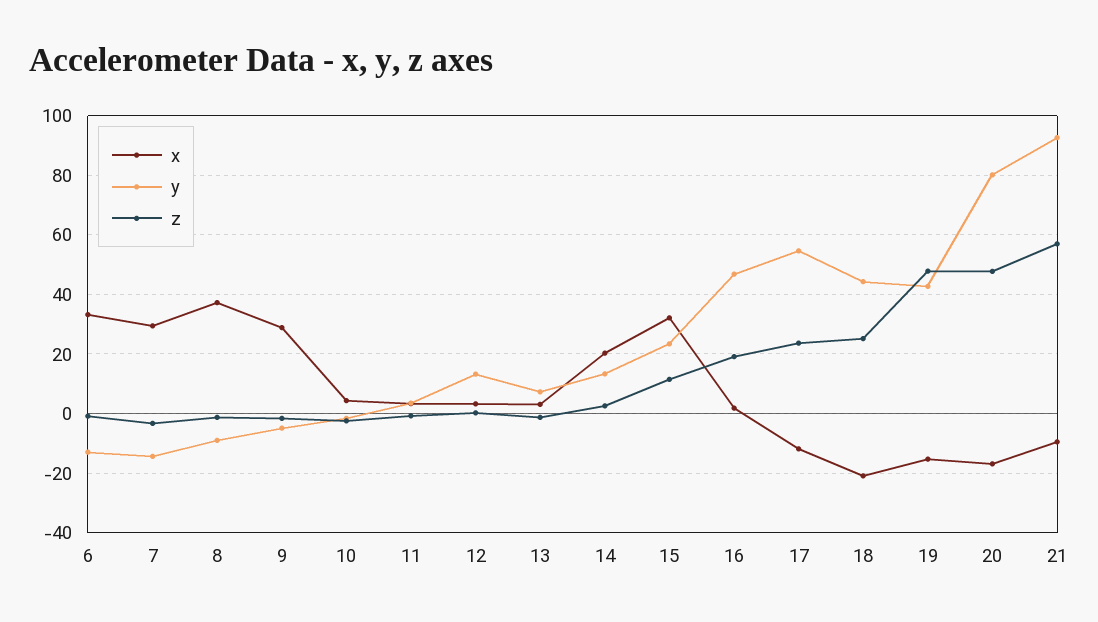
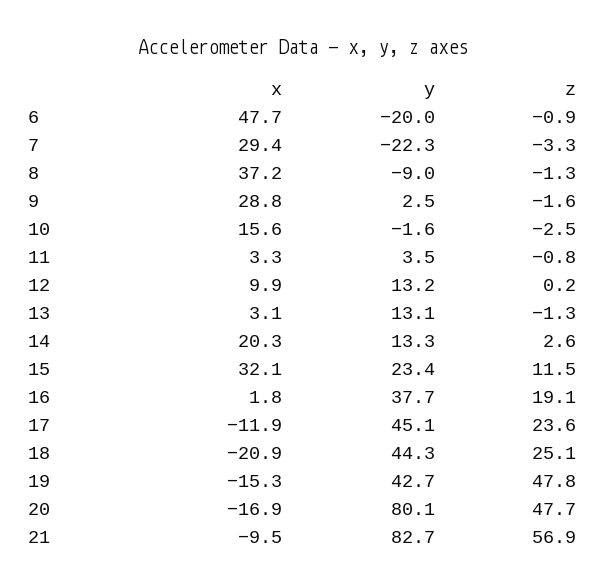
  {
    "x": {
-     "6": 32.5,
+     "6": 47.7,
      "7": 29.4,
      "8": 37.2,
      "9": 28.8,
-     "10": 5,
+     "10": 15.6,
      "11": 3.3,
-     "12": 2.5,
+     "12": 9.9,
      "13": 3.1,
      "14": 20.3,
      "15": 32.1,
      "16": 1.8,
      "17": -11.9,
      "18": -20.9,
      "19": -15.3,
      "20": -16.9,
      "21": -9.5
    },
    "y": {
-     "6": -12.5,
+     "6": -20,
-     "7": -15,
+     "7": -22.3,
      "8": -9,
-     "9": -5,
+     "9": 2.5,
      "10": -1.6,
      "11": 3.5,
      "12": 13.2,
-     "13": 7.5,
+     "13": 13.1,
      "14": 13.3,
      "15": 23.4,
-     "16": 47.5,
+     "16": 37.7,
-     "17": 55,
+     "17": 45.1,
      "18": 44.3,
      "19": 42.7,
      "20": 80.1,
-     "21": 92.5
+     "21": 82.7
    },
    "z": {
      "6": -0.9,
      "7": -3.3,
      "8": -1.3,
      "9": -1.6,
      "10": -2.5,
      "11": -0.8,
      "12": 0.2,
      "13": -1.3,
      "14": 2.6,
      "15": 11.5,
      "16": 19.1,
      "17": 23.6,
      "18": 25.1,
      "19": 47.8,
      "20": 47.7,
      "21": 56.9
    }
  }

